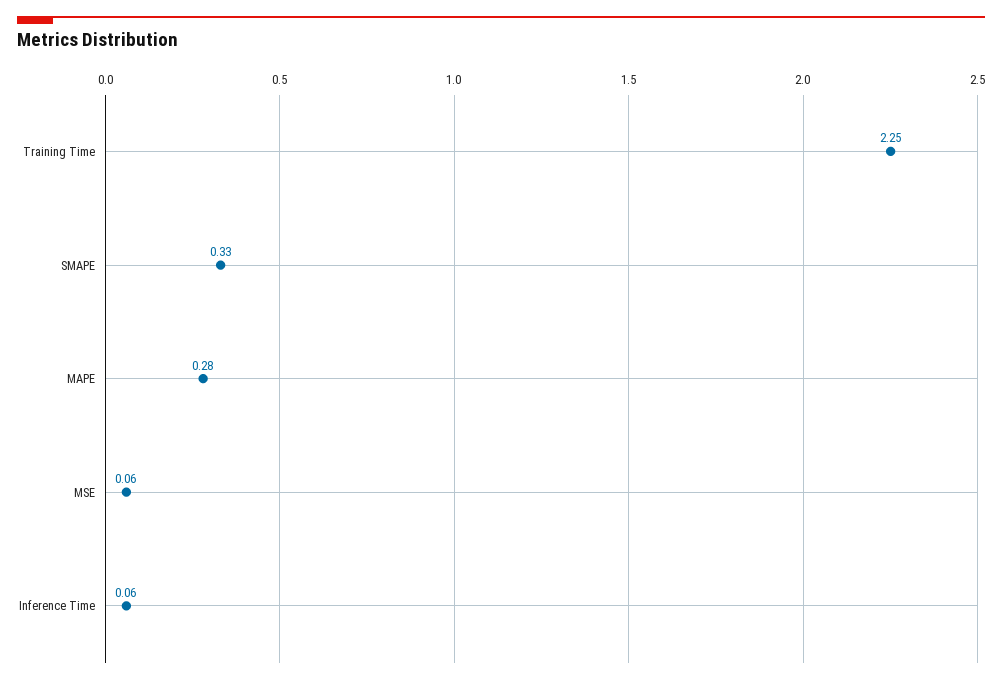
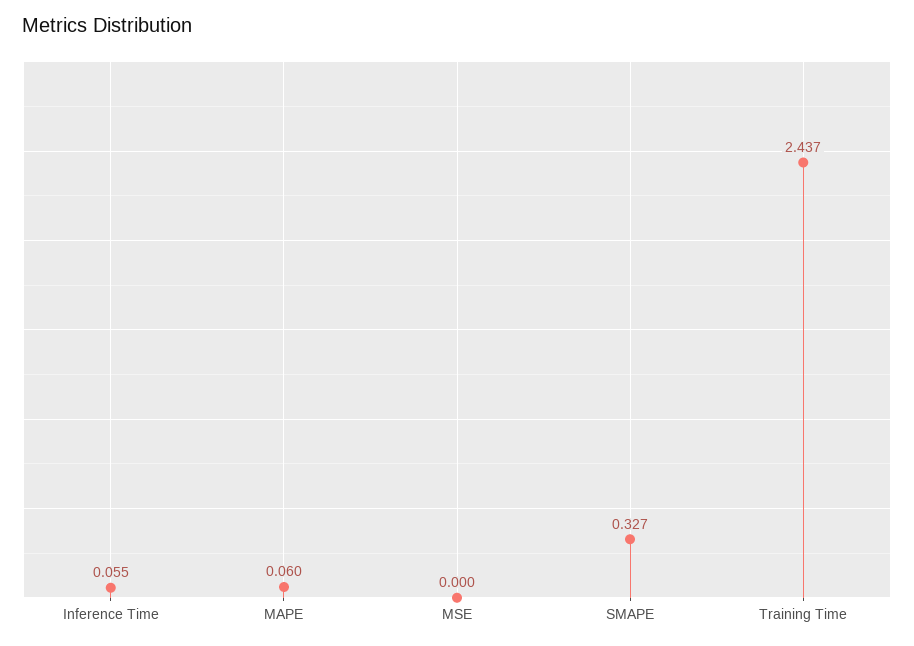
  {
-   "Training Time": 2.25,
+   "Training Time": 2.437,
    "SMAPE": 0.327,
-   "MAPE": 0.28,
+   "MAPE": 0.06,
-   "MSE": 0.06,
+   "MSE": 0,
    "Inference Time": 0.055
  }

